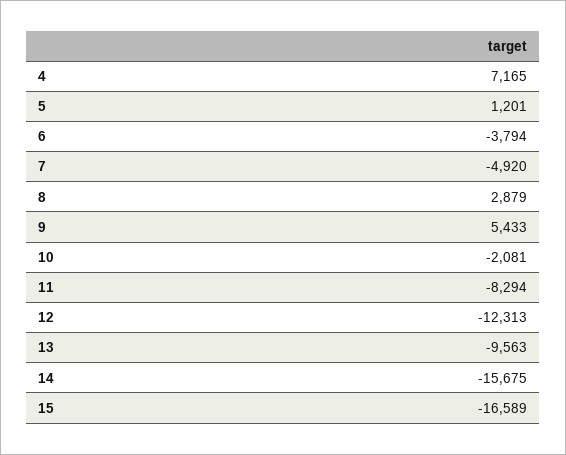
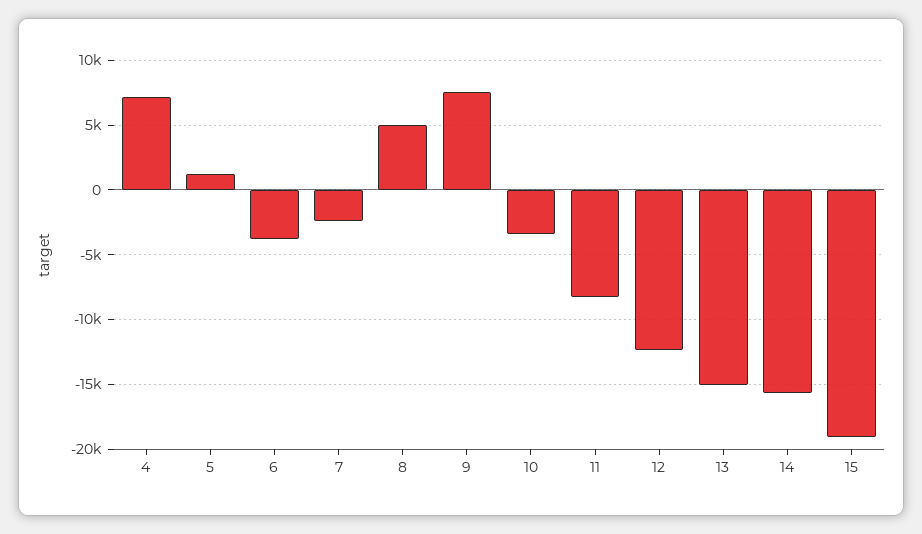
  {
    "4": 7165,
    "5": 1201,
    "6": -3794,
-   "7": -4920,
+   "7": -2500,
-   "8": 2879,
+   "8": 5000,
-   "9": 5433,
+   "9": 7500,
-   "10": -2081,
+   "10": -3500,
    "11": -8294,
    "12": -12313,
-   "13": -9563,
+   "13": -15000,
    "14": -15675,
-   "15": -16589
+   "15": -19000
  }

